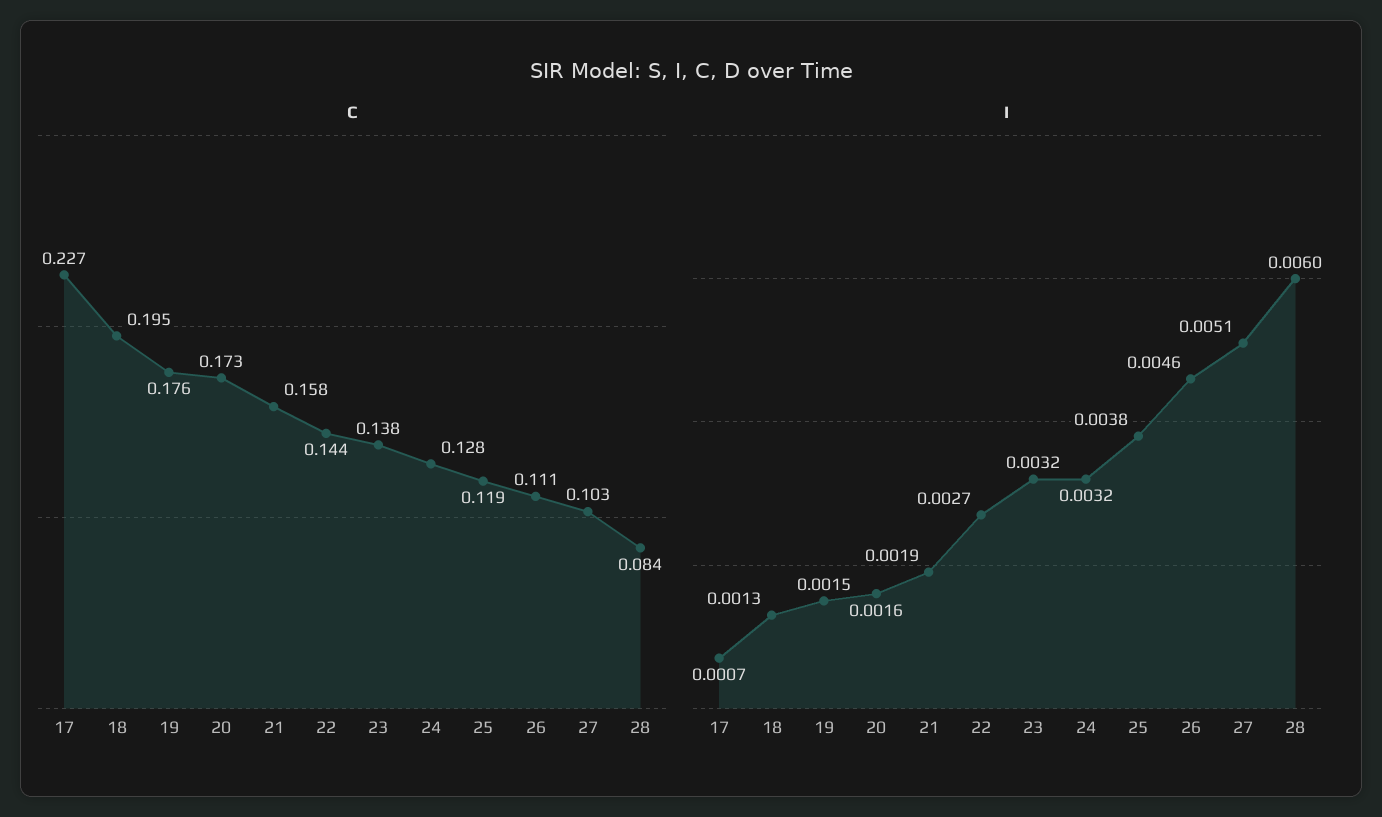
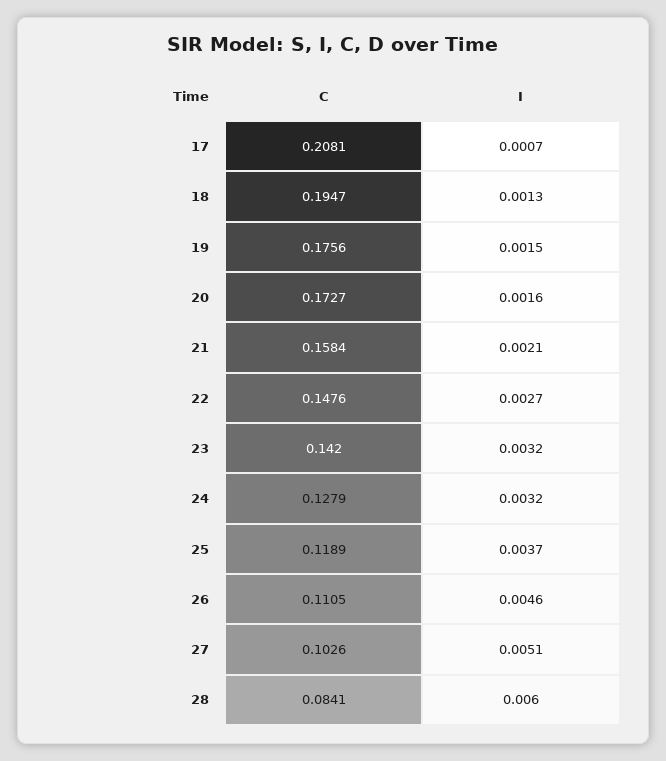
  {
    "C": {
-     "17": 0.227,
+     "17": 0.2081,
      "18": 0.1947,
      "19": 0.1756,
      "20": 0.1727,
      "21": 0.1584,
-     "22": 0.144,
+     "22": 0.1476,
-     "23": 0.138,
+     "23": 0.142,
      "24": 0.1279,
      "25": 0.1189,
      "26": 0.1105,
      "27": 0.1026,
      "28": 0.0841
    },
    "I": {
      "17": 0.0007,
      "18": 0.0013,
      "19": 0.0015,
      "20": 0.0016,
-     "21": 0.0019,
+     "21": 0.0021,
      "22": 0.0027,
      "23": 0.0032,
      "24": 0.0032,
-     "25": 0.0038,
+     "25": 0.0037,
      "26": 0.0046,
      "27": 0.0051,
      "28": 0.006
    }
  }

